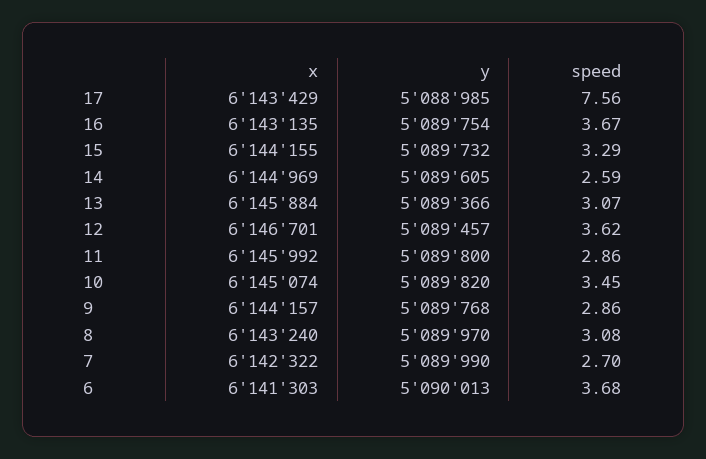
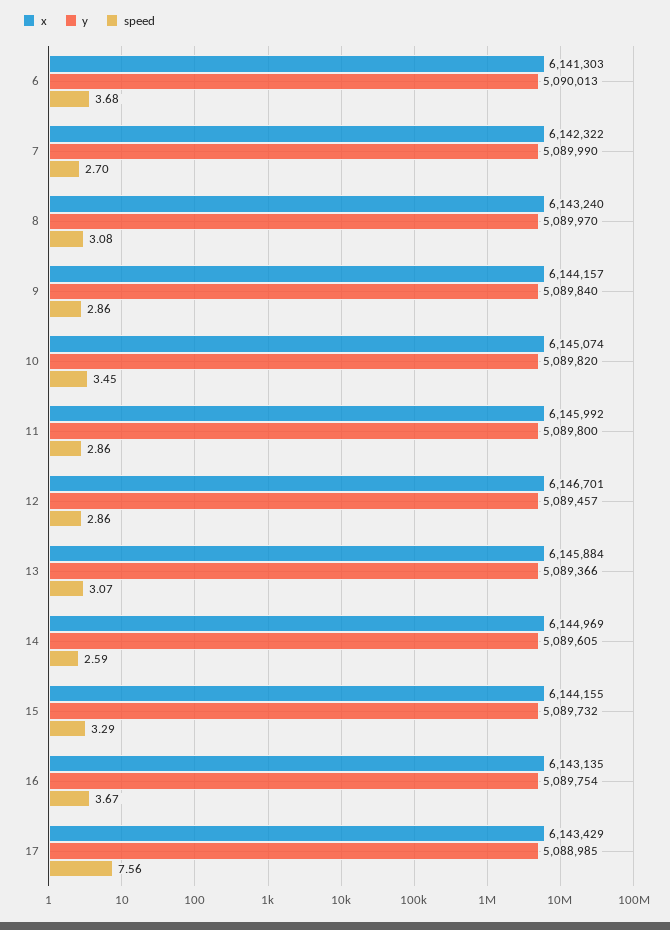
  {
    "x": {
      "17": 6143429,
      "16": 6143135,
      "15": 6144155,
      "14": 6144969,
      "13": 6145884,
      "12": 6146701,
      "11": 6145992,
      "10": 6145074,
      "9": 6144157,
      "8": 6143240,
      "7": 6142322,
      "6": 6141303
    },
    "y": {
      "17": 5088985,
      "16": 5089754,
      "15": 5089732,
      "14": 5089605,
      "13": 5089366,
      "12": 5089457,
      "11": 5089800,
      "10": 5089820,
-     "9": 5089768,
+     "9": 5089840,
      "8": 5089970,
      "7": 5089990,
      "6": 5090013
    },
    "speed": {
      "17": 7.56,
      "16": 3.67,
      "15": 3.29,
      "14": 2.59,
      "13": 3.07,
-     "12": 3.62,
+     "12": 2.86,
      "11": 2.86,
      "10": 3.45,
      "9": 2.86,
      "8": 3.08,
      "7": 2.7,
      "6": 3.68
    }
  }

